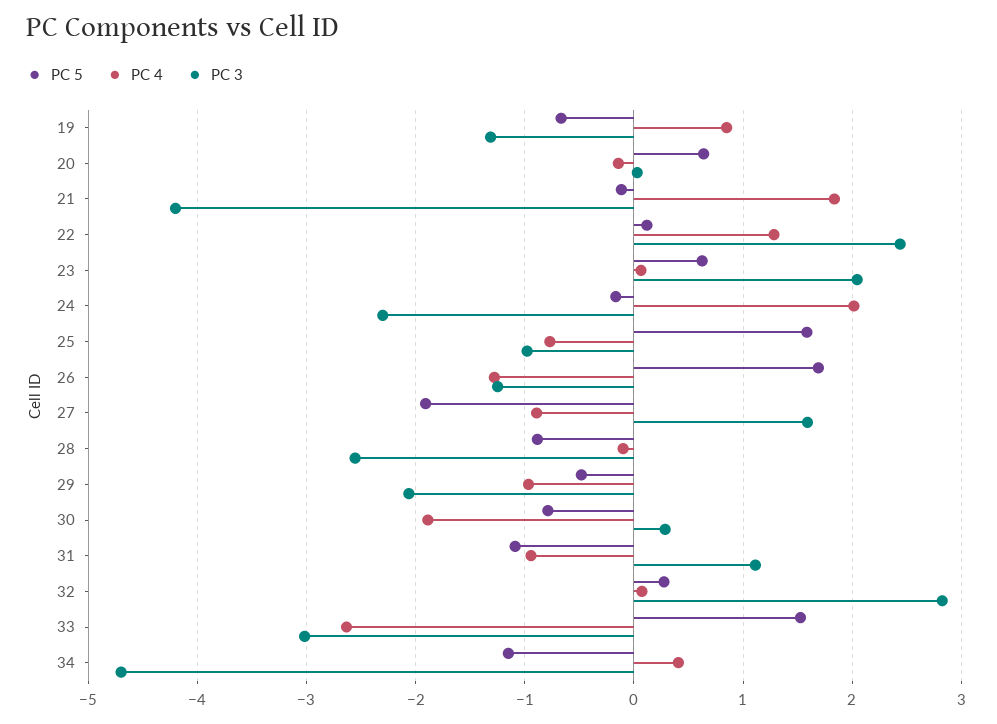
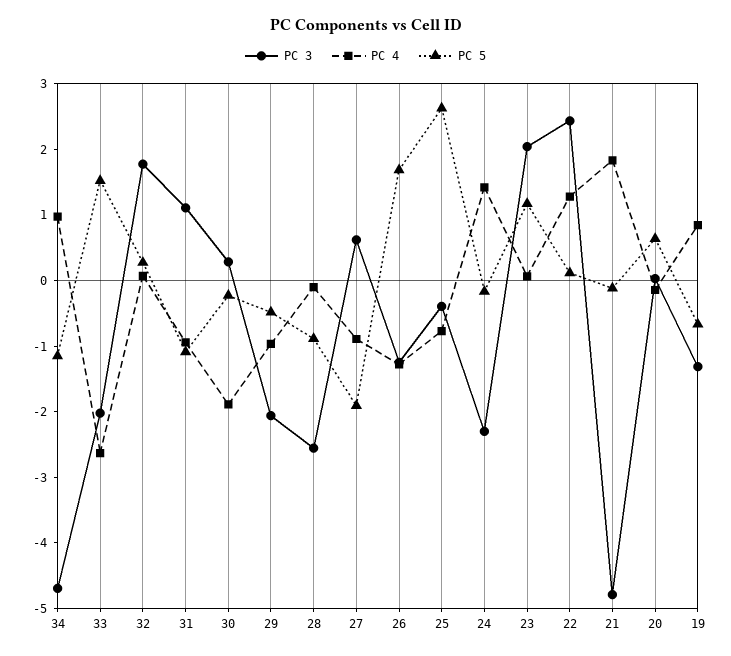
  {
    "PC 5": {
      "19": -0.7,
      "20": 0.6,
      "21": -0.1,
      "22": 0.1,
-     "23": 0.6,
+     "23": 1.2,
      "24": -0.2,
-     "25": 1.6,
+     "25": 2.6,
      "26": 1.7,
      "27": -1.9,
      "28": -0.9,
      "29": -0.5,
-     "30": -0.8,
+     "30": -0.2,
      "31": -1.1,
      "32": 0.3,
      "33": 1.5,
      "34": -1.2
    },
    "PC 4": {
      "19": 0.8,
      "20": -0.1,
      "21": 1.8,
      "22": 1.3,
      "23": 0.1,
-     "24": 2,
+     "24": 1.4,
      "25": -0.8,
      "26": -1.3,
      "27": -0.9,
      "28": -0.1,
      "29": -1,
      "30": -1.9,
      "31": -0.9,
      "32": 0.1,
      "33": -2.6,
-     "34": 0.4
+     "34": 1
    },
    "PC 3": {
      "19": -1.3,
      "20": 0,
-     "21": -4.2,
+     "21": -4.8,
      "22": 2.4,
      "23": 2,
      "24": -2.3,
-     "25": -1,
+     "25": -0.4,
      "26": -1.2,
-     "27": 1.6,
+     "27": 0.6,
      "28": -2.6,
      "29": -2.1,
      "30": 0.3,
      "31": 1.1,
-     "32": 2.8,
+     "32": 1.8,
-     "33": -3,
+     "33": -2,
      "34": -4.7
    }
  }

